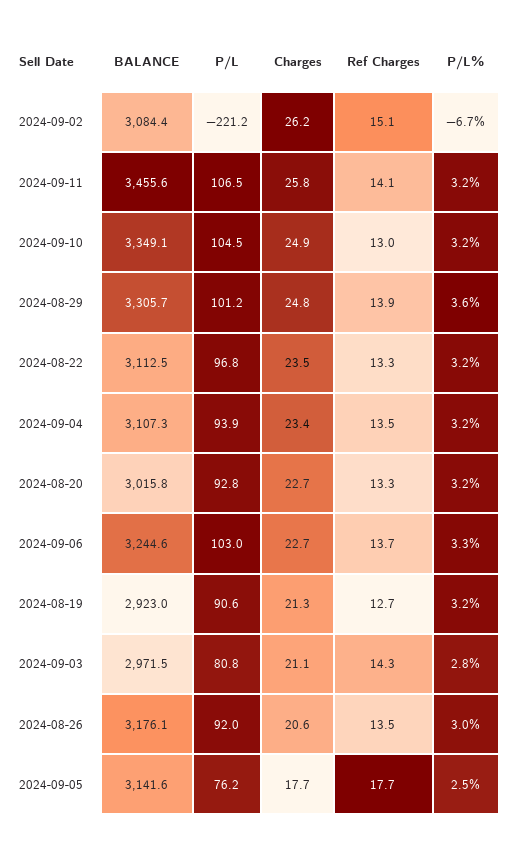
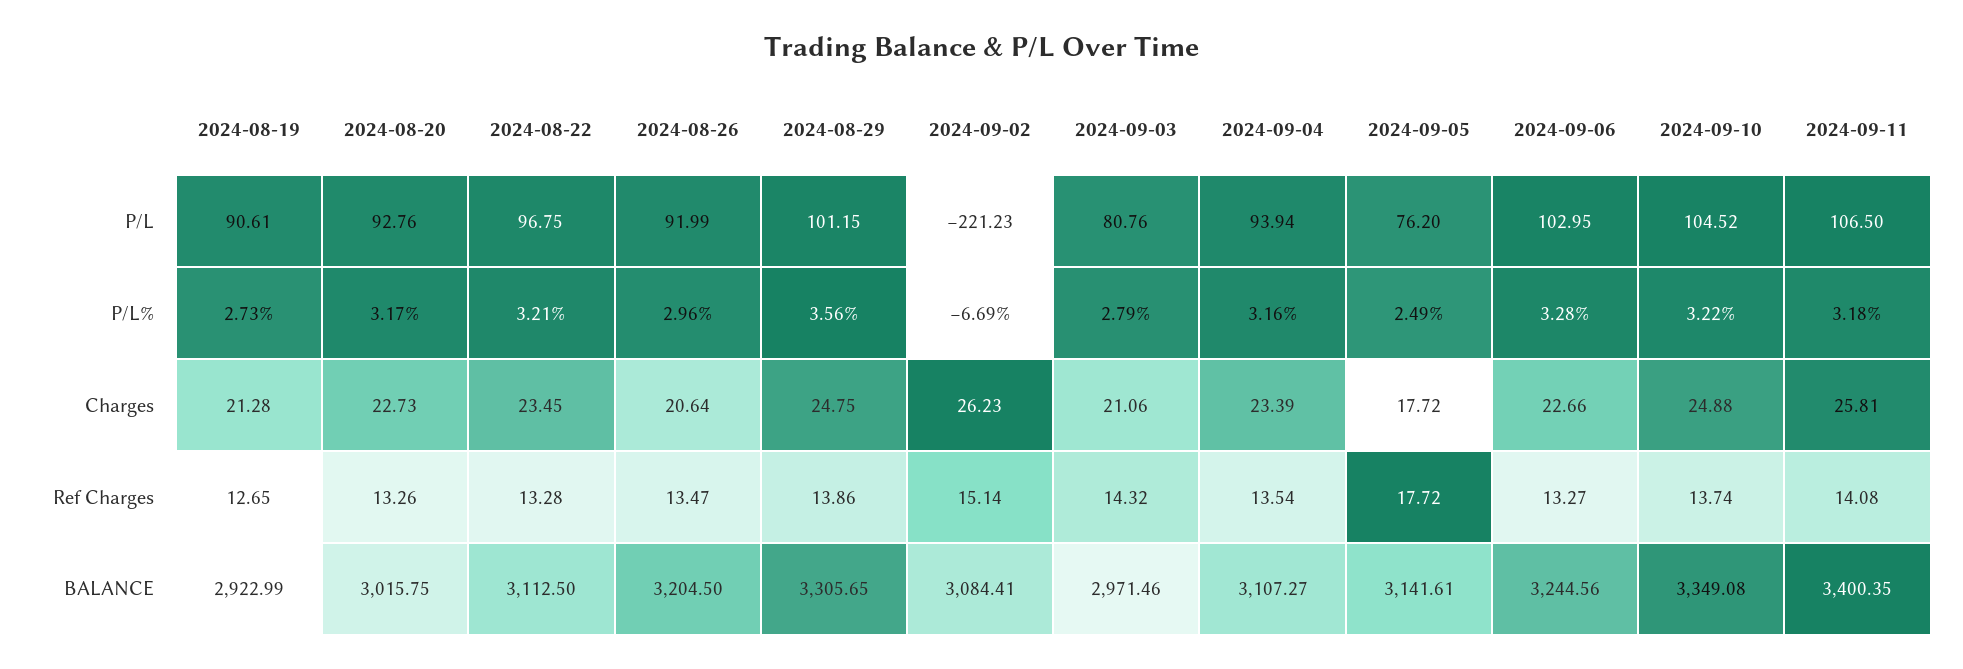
  {
    "BALANCE": {
      "2024-09-02": 3084.41,
-     "2024-09-11": 3455.6,
+     "2024-09-11": 3400.35,
      "2024-09-10": 3349.08,
      "2024-08-29": 3305.65,
      "2024-08-22": 3112.5,
      "2024-09-04": 3107.27,
      "2024-08-20": 3015.75,
      "2024-09-06": 3244.56,
      "2024-08-19": 2922.99,
      "2024-09-03": 2971.46,
-     "2024-08-26": 3176.1,
+     "2024-08-26": 3204.5,
      "2024-09-05": 3141.61
    },
    "P/L": {
      "2024-09-02": -221.23,
      "2024-09-11": 106.5,
      "2024-09-10": 104.52,
      "2024-08-29": 101.15,
      "2024-08-22": 96.75,
      "2024-09-04": 93.94,
      "2024-08-20": 92.76,
      "2024-09-06": 102.95,
      "2024-08-19": 90.61,
      "2024-09-03": 80.76,
      "2024-08-26": 91.99,
      "2024-09-05": 76.2
    },
    "Charges": {
      "2024-09-02": 26.23,
      "2024-09-11": 25.81,
      "2024-09-10": 24.88,
      "2024-08-29": 24.75,
      "2024-08-22": 23.45,
      "2024-09-04": 23.39,
      "2024-08-20": 22.73,
      "2024-09-06": 22.66,
      "2024-08-19": 21.28,
      "2024-09-03": 21.06,
      "2024-08-26": 20.64,
      "2024-09-05": 17.72
    },
    "Ref Charges": {
      "2024-09-02": 15.14,
      "2024-09-11": 14.08,
-     "2024-09-10": 13,
+     "2024-09-10": 13.74,
      "2024-08-29": 13.86,
      "2024-08-22": 13.28,
      "2024-09-04": 13.54,
      "2024-08-20": 13.26,
-     "2024-09-06": 13.7,
+     "2024-09-06": 13.27,
      "2024-08-19": 12.65,
      "2024-09-03": 14.32,
      "2024-08-26": 13.47,
      "2024-09-05": 17.72
    },
    "P/L%": {
      "2024-09-02": -6.69,
      "2024-09-11": 3.18,
      "2024-09-10": 3.22,
      "2024-08-29": 3.56,
      "2024-08-22": 3.21,
      "2024-09-04": 3.16,
      "2024-08-20": 3.17,
      "2024-09-06": 3.28,
-     "2024-08-19": 3.2,
+     "2024-08-19": 2.73,
      "2024-09-03": 2.79,
      "2024-08-26": 2.96,
      "2024-09-05": 2.49
    }
  }

